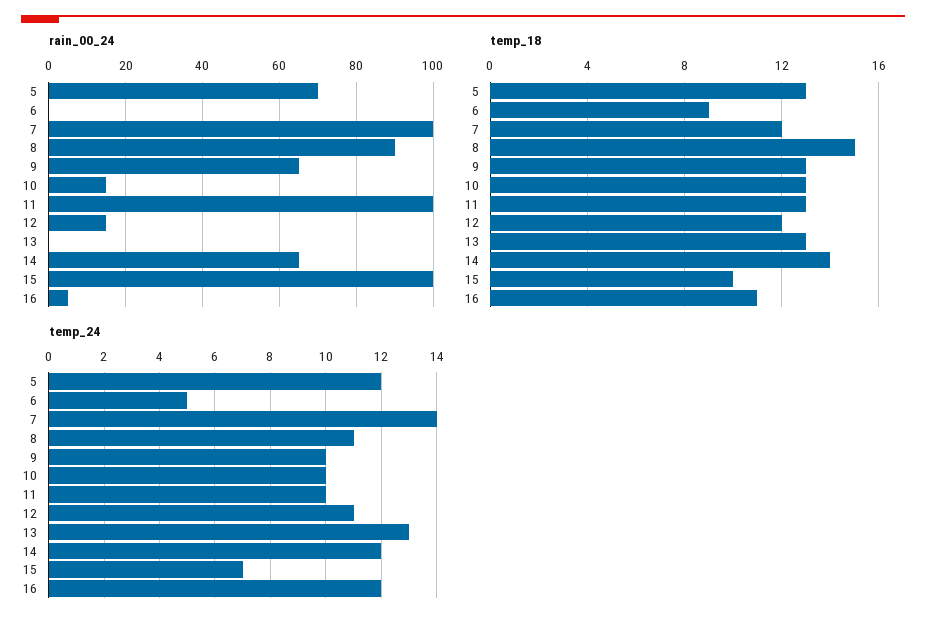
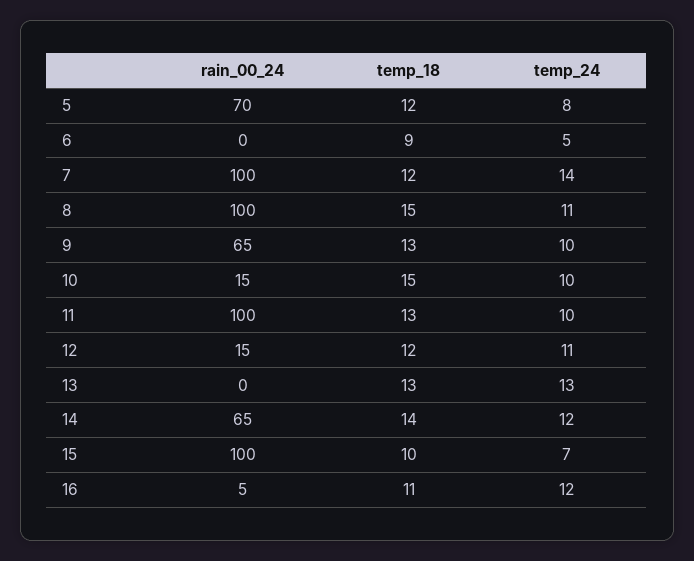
  {
    "rain_00_24": {
      "5": 70,
      "6": 0,
      "7": 100,
-     "8": 90,
+     "8": 100,
      "9": 65,
      "10": 15,
      "11": 100,
      "12": 15,
      "13": 0,
      "14": 65,
      "15": 100,
      "16": 5
    },
    "temp_18": {
-     "5": 13,
+     "5": 12,
      "6": 9,
      "7": 12,
      "8": 15,
      "9": 13,
-     "10": 13,
+     "10": 15,
      "11": 13,
      "12": 12,
      "13": 13,
      "14": 14,
      "15": 10,
      "16": 11
    },
    "temp_24": {
-     "5": 12,
+     "5": 8,
      "6": 5,
      "7": 14,
      "8": 11,
      "9": 10,
      "10": 10,
      "11": 10,
      "12": 11,
      "13": 13,
      "14": 12,
      "15": 7,
      "16": 12
    }
  }

